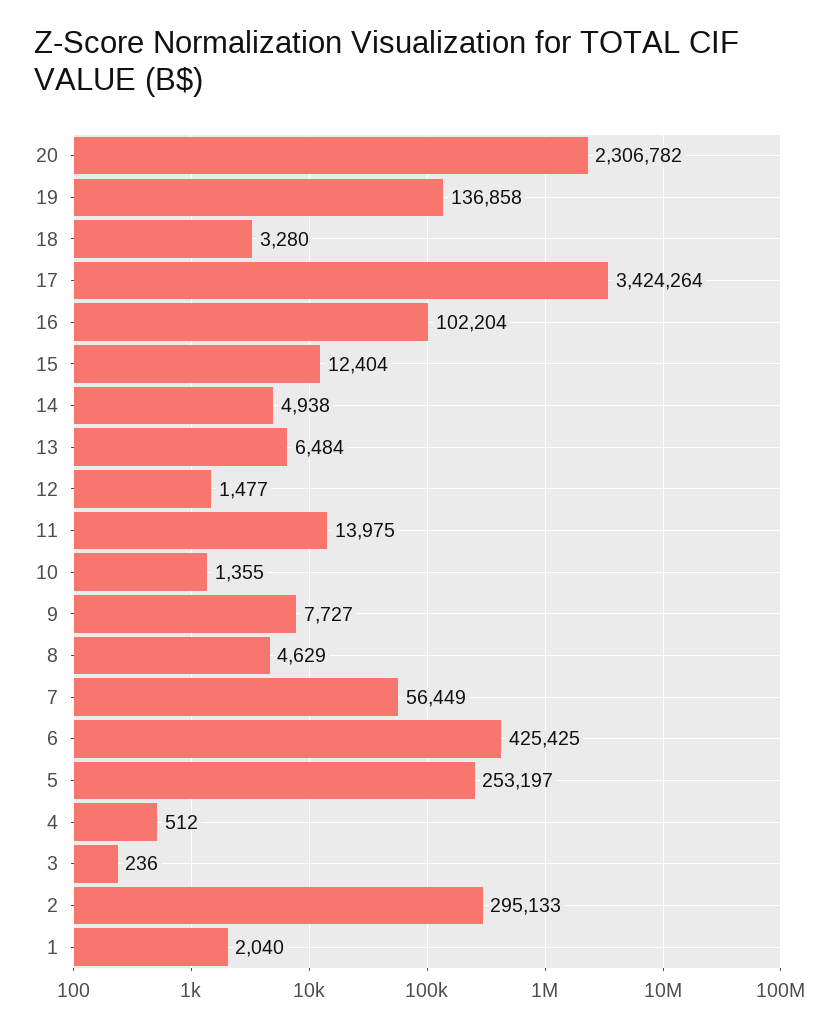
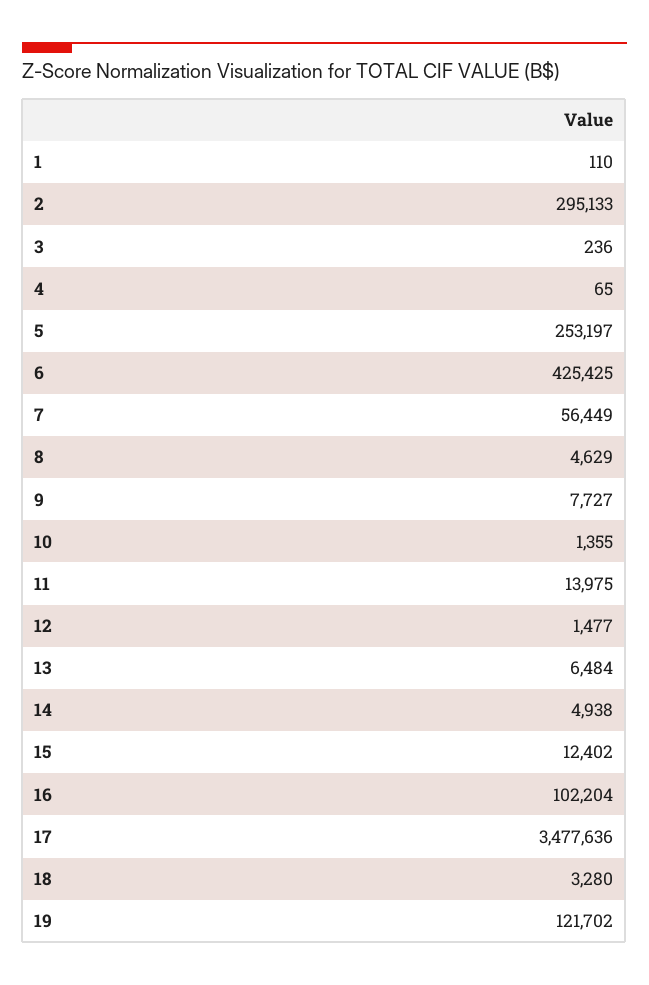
  {
-   "20": 2306782,
-   "19": 136858,
+   "19": 121702,
    "18": 3280,
-   "17": 3424264,
+   "17": 3477636,
    "16": 102204,
-   "15": 12404,
+   "15": 12402,
    "14": 4938,
    "13": 6484,
    "12": 1477,
    "11": 13975,
    "10": 1355,
    "9": 7727,
    "8": 4629,
    "7": 56449,
    "6": 425425,
    "5": 253197,
-   "4": 512,
+   "4": 65,
    "3": 236,
    "2": 295133,
-   "1": 2040
+   "1": 110
  }

